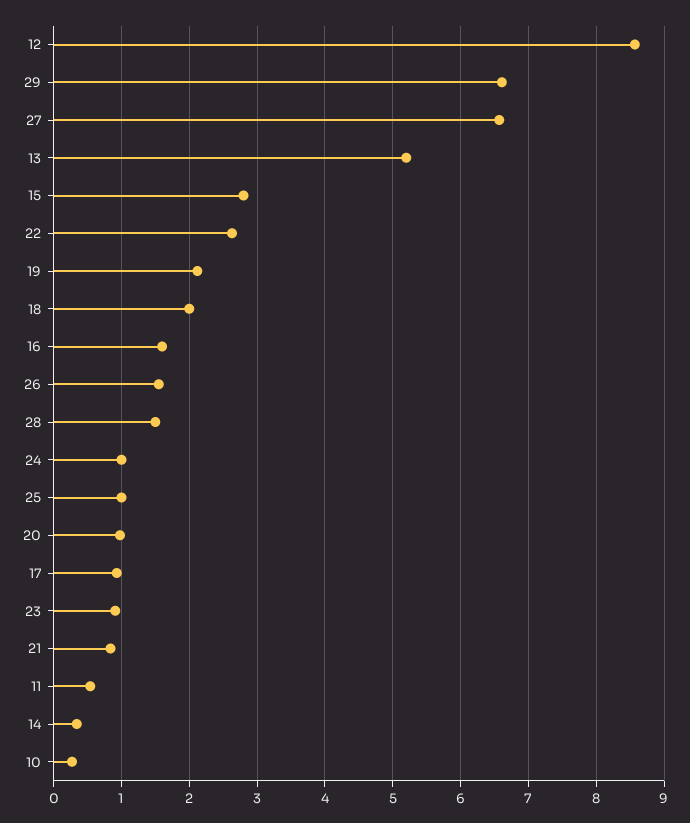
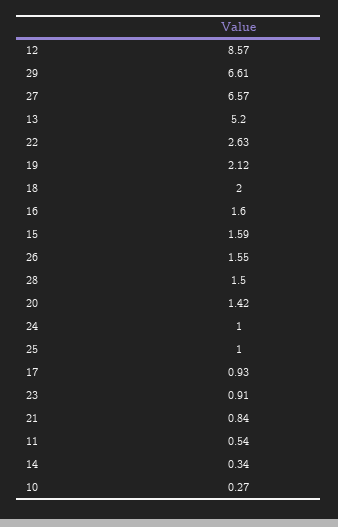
  {
    "12": 8.57,
    "29": 6.61,
    "27": 6.57,
    "13": 5.2,
-   "15": 2.8,
+   "15": 1.59,
    "22": 2.63,
    "19": 2.12,
    "18": 2,
    "16": 1.6,
    "26": 1.55,
    "28": 1.5,
    "24": 1,
    "25": 1,
-   "20": 1,
+   "20": 1.42,
    "17": 0.93,
    "23": 0.91,
    "21": 0.84,
    "11": 0.54,
    "14": 0.34,
    "10": 0.27
  }

